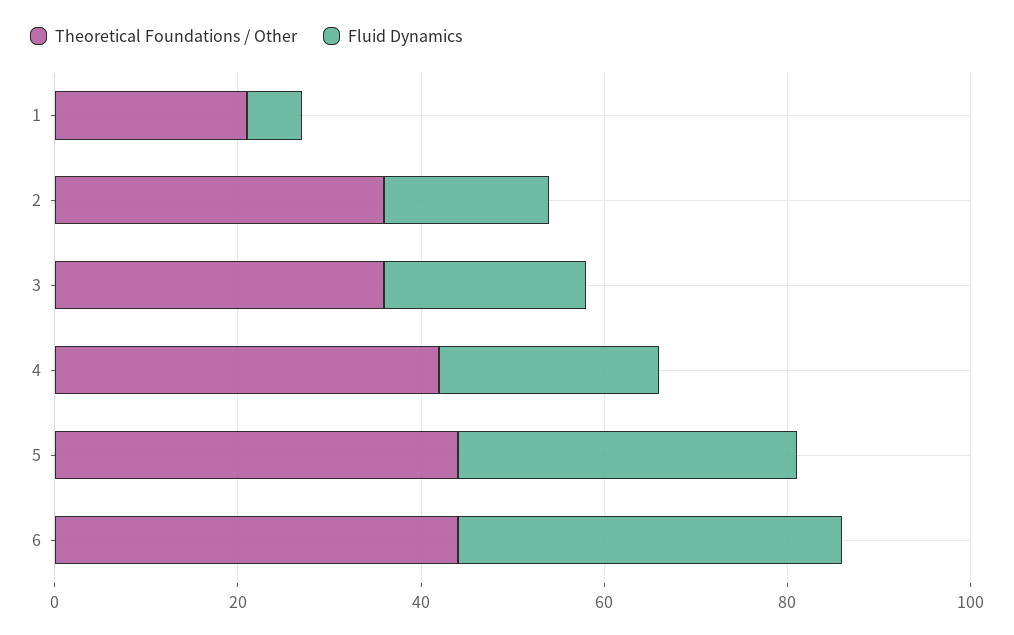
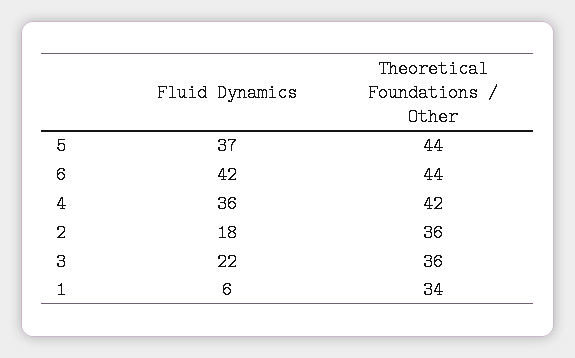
  {
    "Theoretical Foundations / Other": {
-     "1": 20,
+     "1": 34,
      "2": 36,
      "3": 36,
      "4": 42,
      "5": 44,
      "6": 44
    },
    "Fluid Dynamics": {
      "1": 6,
      "2": 18,
      "3": 22,
-     "4": 25,
+     "4": 36,
      "5": 37,
      "6": 42
    }
  }

